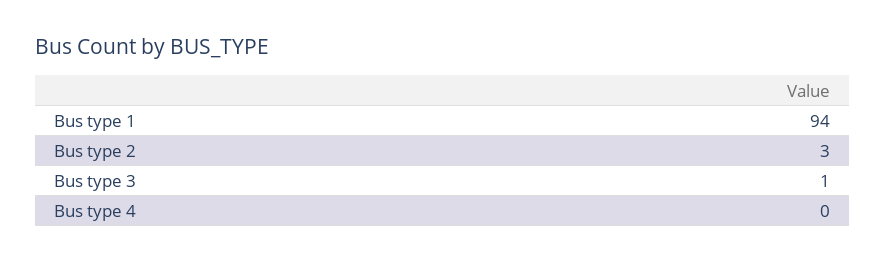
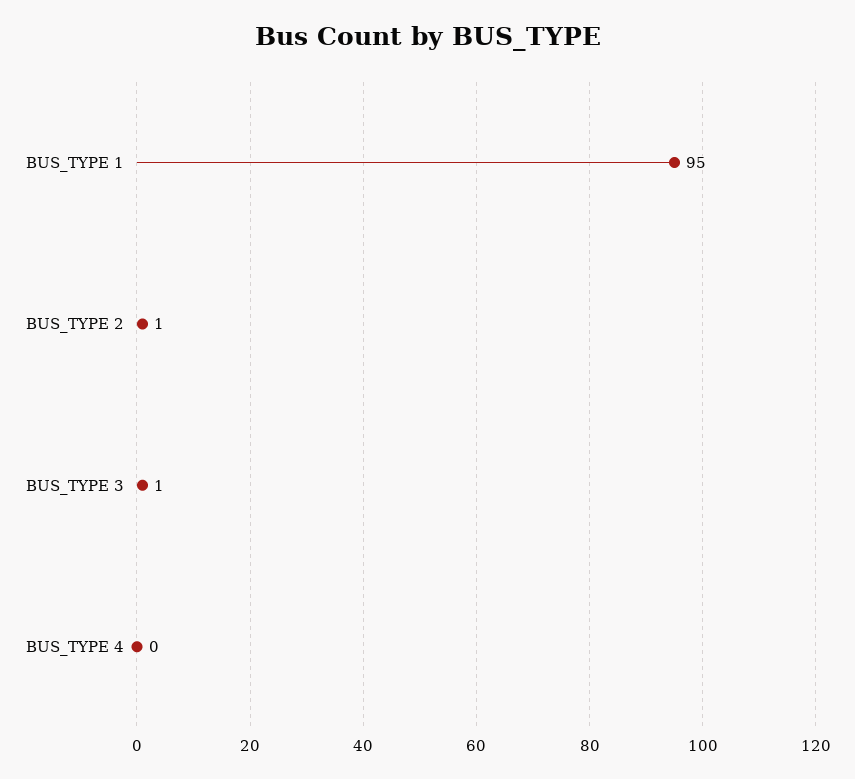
  {
-   "Bus type 1": 94,
+   "Bus type 1": 95,
-   "Bus type 2": 3,
+   "Bus type 2": 1,
    "Bus type 3": 1,
    "Bus type 4": 0
  }

